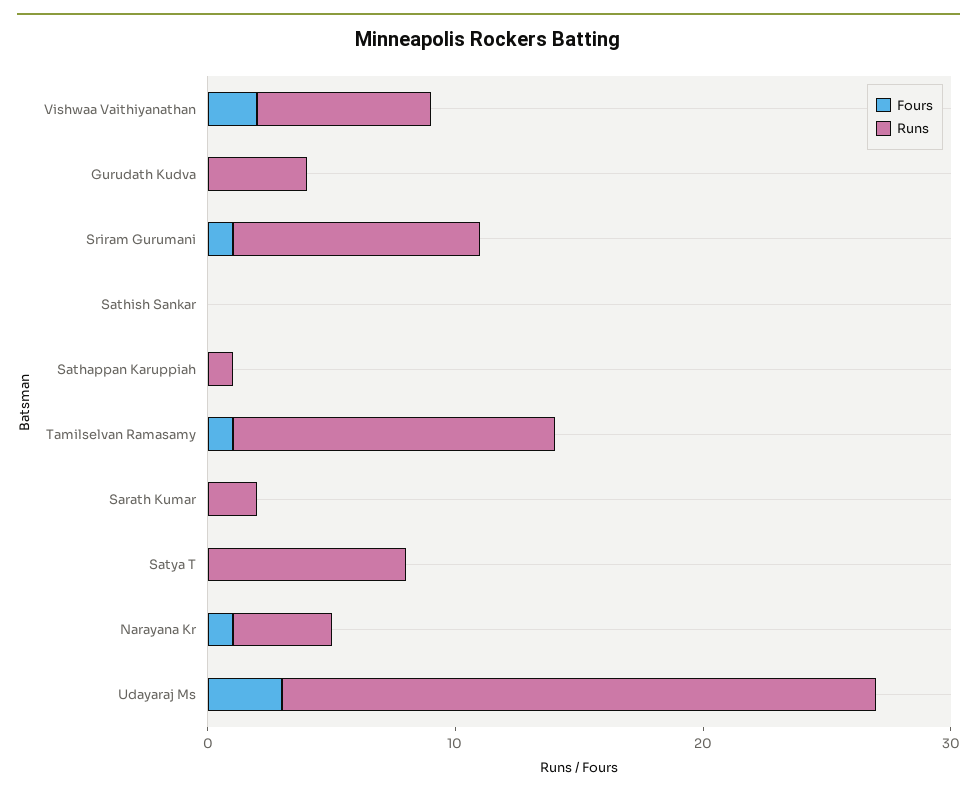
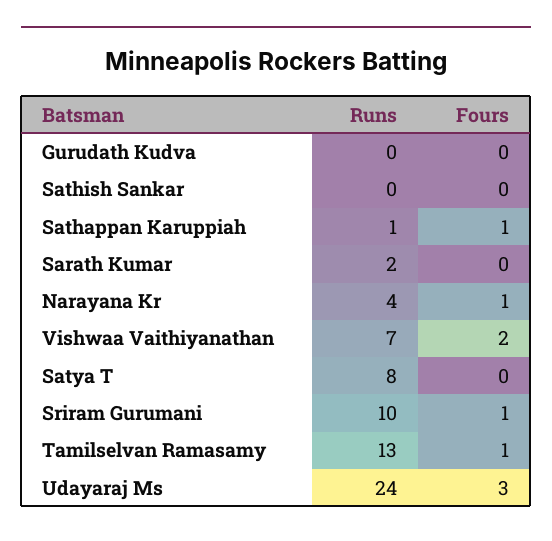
  {
    "Fours": {
      "Vishwaa Vaithiyanathan": 2,
      "Gurudath Kudva": 0,
      "Sriram Gurumani": 1,
      "Sathish Sankar": 0,
-     "Sathappan Karuppiah": 0,
+     "Sathappan Karuppiah": 1,
      "Tamilselvan Ramasamy": 1,
      "Sarath Kumar": 0,
      "Satya T": 0,
      "Narayana Kr": 1,
      "Udayaraj Ms": 3
    },
    "Runs": {
      "Vishwaa Vaithiyanathan": 7,
-     "Gurudath Kudva": 4,
+     "Gurudath Kudva": 0,
      "Sriram Gurumani": 10,
      "Sathish Sankar": 0,
      "Sathappan Karuppiah": 1,
      "Tamilselvan Ramasamy": 13,
      "Sarath Kumar": 2,
      "Satya T": 8,
      "Narayana Kr": 4,
      "Udayaraj Ms": 24
    }
  }

